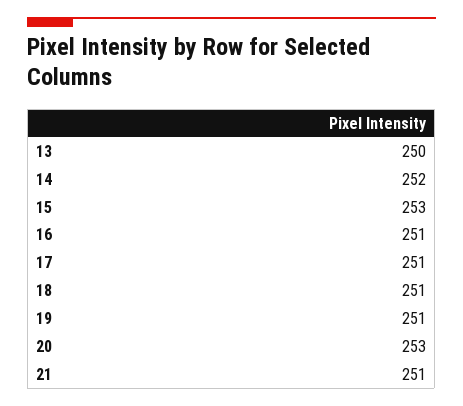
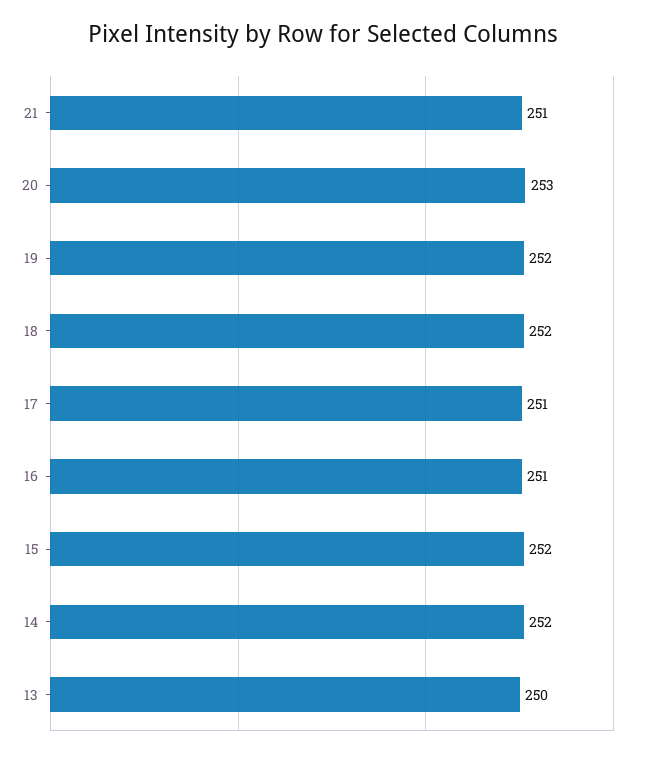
  {
    "13": 250,
    "14": 252,
-   "15": 253,
+   "15": 252,
    "16": 251,
    "17": 251,
-   "18": 251,
+   "18": 252,
-   "19": 251,
+   "19": 252,
    "20": 253,
    "21": 251
  }

